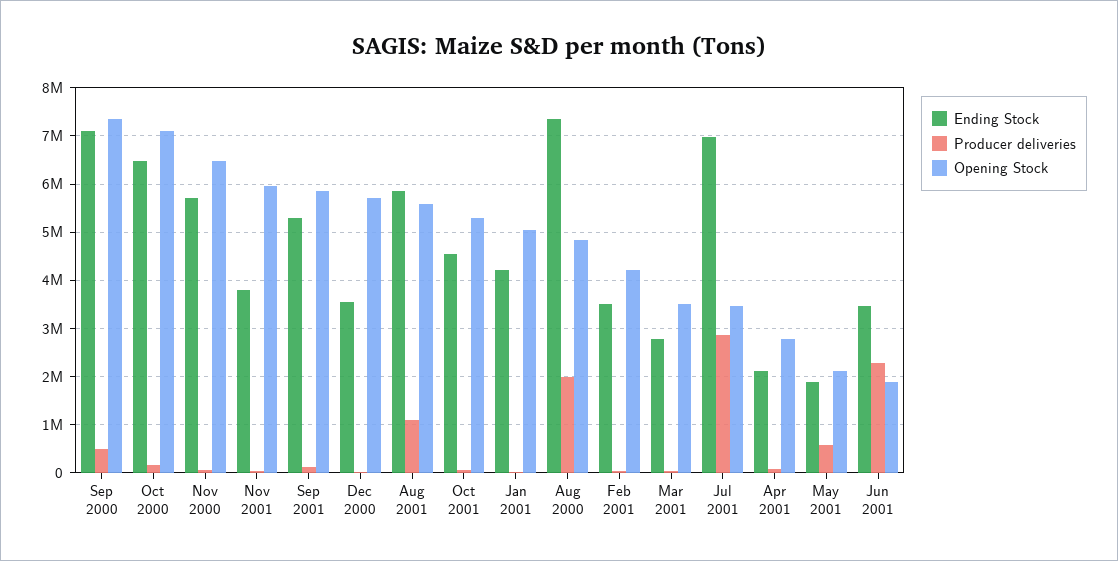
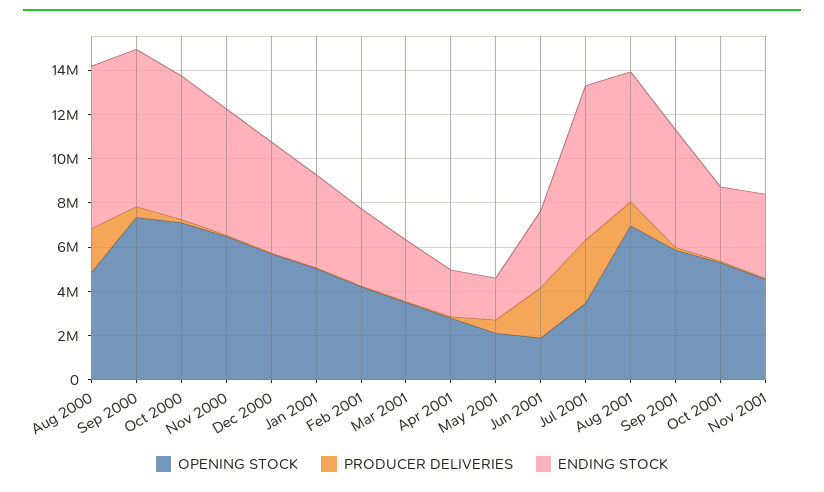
  {
    "Ending Stock": {
      "Sep 2000": 7200000,
      "Oct 2000": 6400000,
      "Nov 2000": 5800000,
      "Nov 2001": 3800000,
      "Sep 2001": 5400000,
-     "Dec 2000": 3600000,
+     "Dec 2000": 5000000,
      "Aug 2001": 5800000,
-     "Oct 2001": 4600000,
+     "Oct 2001": 3500000,
      "Jan 2001": 4200000,
      "Aug 2000": 7400000,
      "Feb 2001": 3400000,
      "Mar 2001": 2800000,
      "Jul 2001": 7000000,
      "Apr 2001": 2200000,
      "May 2001": 1800000,
      "Jun 2001": 3400000
    },
    "Producer deliveries": {
      "Sep 2000": 400000,
      "Oct 2000": 200000,
      "Nov 2000": 0,
      "Nov 2001": 0,
      "Sep 2001": 200000,
      "Dec 2000": 0,
      "Aug 2001": 1200000,
      "Oct 2001": 0,
      "Jan 2001": 0,
      "Aug 2000": 2000000,
      "Feb 2001": 0,
      "Mar 2001": 0,
      "Jul 2001": 2800000,
      "Apr 2001": 0,
      "May 2001": 600000,
      "Jun 2001": 2200000
    },
    "Opening Stock": {
      "Sep 2000": 7400000,
      "Oct 2000": 7200000,
      "Nov 2000": 6400000,
-     "Nov 2001": 6000000,
+     "Nov 2001": 4500000,
      "Sep 2001": 5800000,
      "Dec 2000": 5800000,
-     "Aug 2001": 5600000,
+     "Aug 2001": 7000000,
      "Oct 2001": 5400000,
      "Jan 2001": 5000000,
      "Aug 2000": 4800000,
      "Feb 2001": 4200000,
      "Mar 2001": 3400000,
      "Jul 2001": 3400000,
      "Apr 2001": 2800000,
      "May 2001": 2200000,
      "Jun 2001": 1800000
    }
  }

